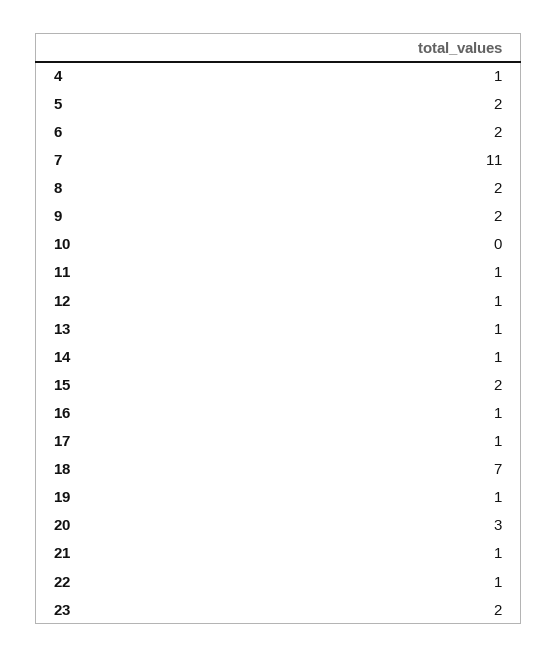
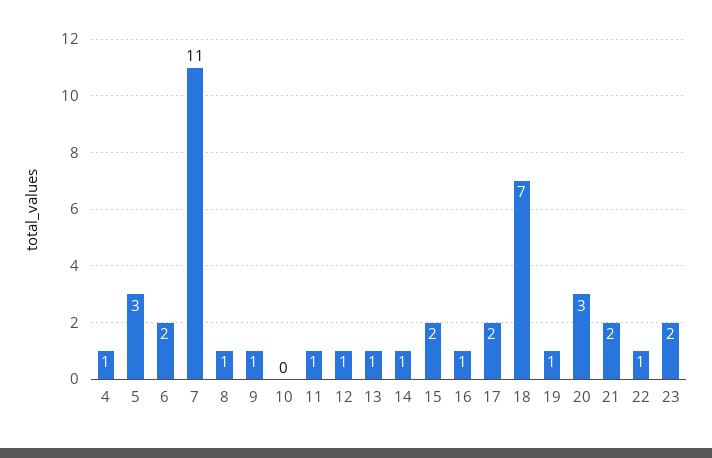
  {
    "4": 1,
-   "5": 2,
+   "5": 3,
    "6": 2,
    "7": 11,
-   "8": 2,
+   "8": 1,
-   "9": 2,
+   "9": 1,
    "10": 0,
    "11": 1,
    "12": 1,
    "13": 1,
    "14": 1,
    "15": 2,
    "16": 1,
-   "17": 1,
+   "17": 2,
    "18": 7,
    "19": 1,
    "20": 3,
-   "21": 1,
+   "21": 2,
    "22": 1,
    "23": 2
  }

